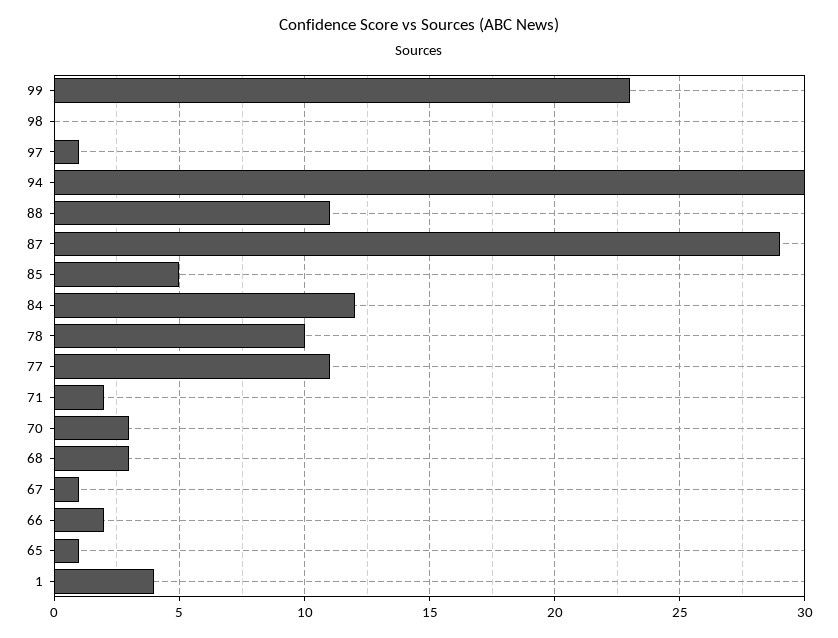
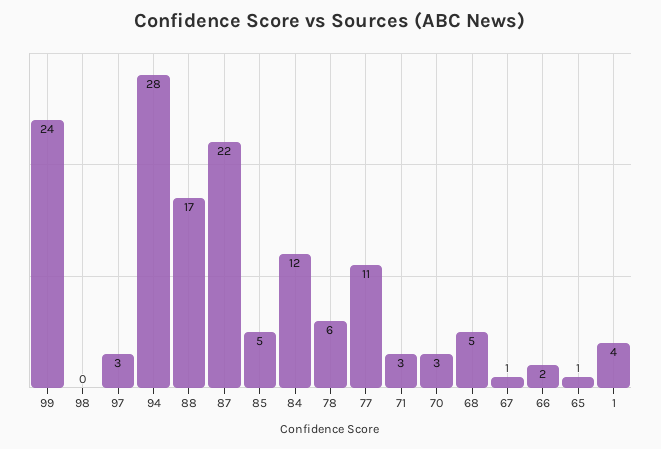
  {
-   "99": 23,
+   "99": 24,
    "98": 0,
-   "97": 1,
+   "97": 3,
-   "94": 30,
+   "94": 28,
-   "88": 11,
+   "88": 17,
-   "87": 29,
+   "87": 22,
    "85": 5,
    "84": 12,
-   "78": 10,
+   "78": 6,
    "77": 11,
-   "71": 2,
+   "71": 3,
    "70": 3,
-   "68": 3,
+   "68": 5,
    "67": 1,
    "66": 2,
    "65": 1,
    "1": 4
  }

